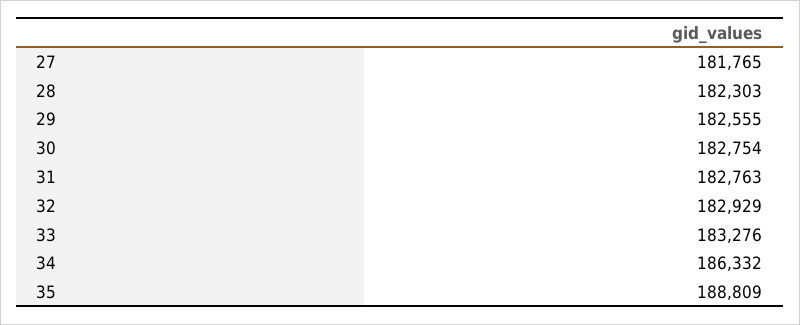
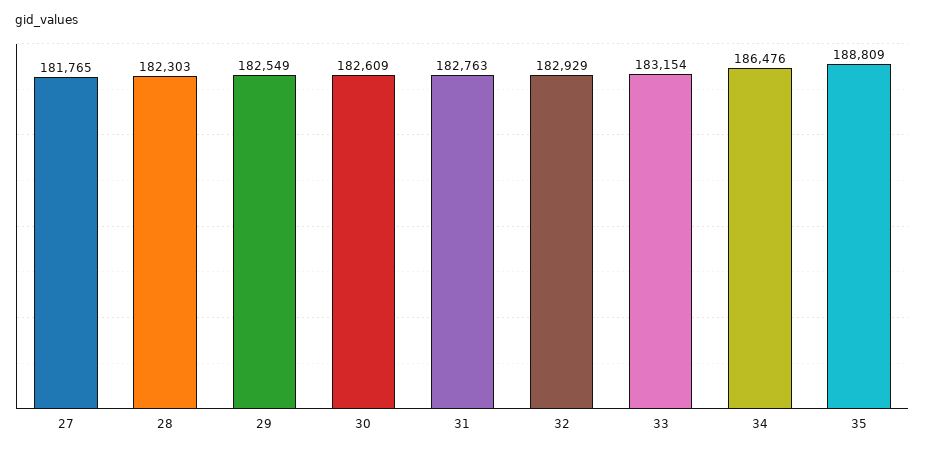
  {
    "27": 181765,
    "28": 182303,
-   "29": 182555,
+   "29": 182549,
-   "30": 182754,
+   "30": 182609,
    "31": 182763,
    "32": 182929,
-   "33": 183276,
+   "33": 183154,
-   "34": 186332,
+   "34": 186476,
    "35": 188809
  }

